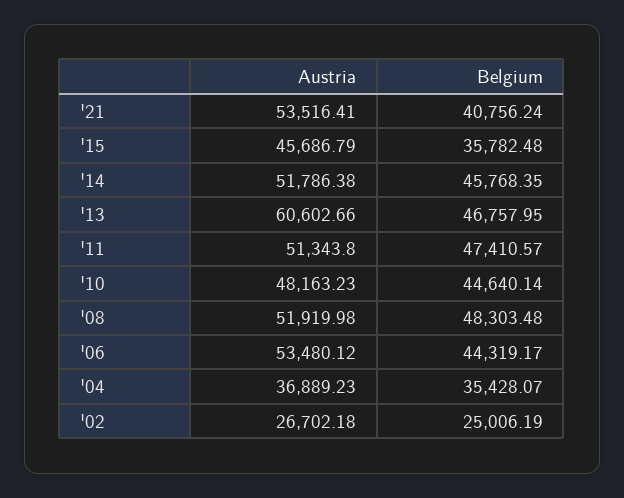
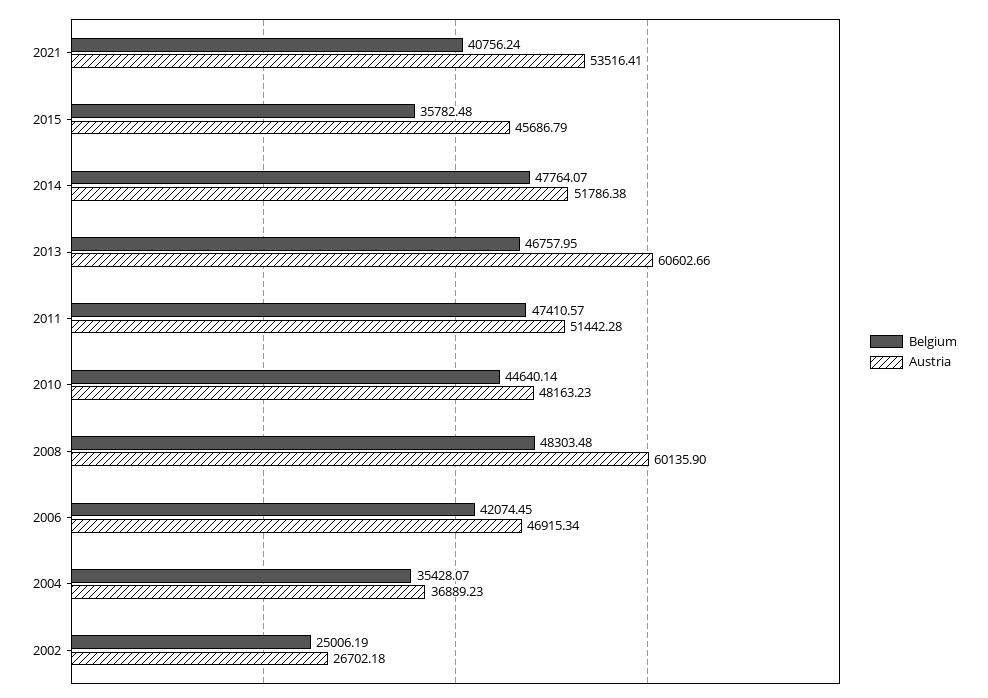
  {
    "Austria": {
      "'21": 53516.41,
      "'15": 45686.79,
      "'14": 51786.38,
      "'13": 60602.66,
-     "'11": 51343.8,
+     "'11": 51442.28,
      "'10": 48163.23,
-     "'08": 51919.98,
+     "'08": 60135.9,
-     "'06": 53480.12,
+     "'06": 46915.34,
      "'04": 36889.23,
      "'02": 26702.18
    },
    "Belgium": {
      "'21": 40756.24,
      "'15": 35782.48,
-     "'14": 45768.35,
+     "'14": 47764.07,
      "'13": 46757.95,
      "'11": 47410.57,
      "'10": 44640.14,
      "'08": 48303.48,
-     "'06": 44319.17,
+     "'06": 42074.45,
      "'04": 35428.07,
      "'02": 25006.19
    }
  }

